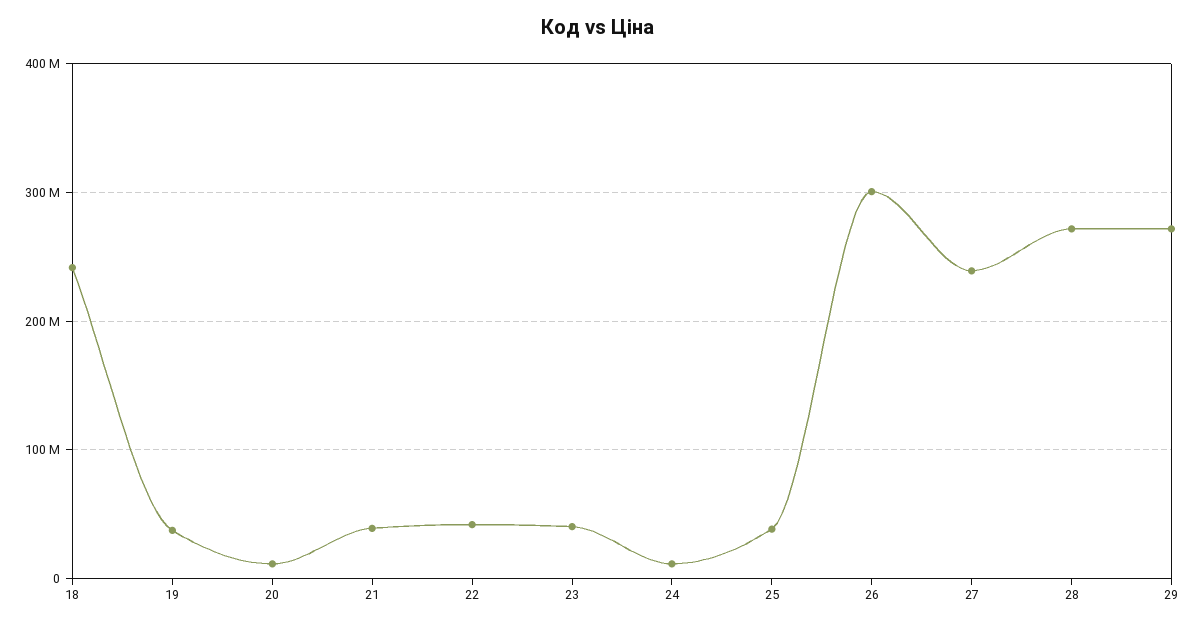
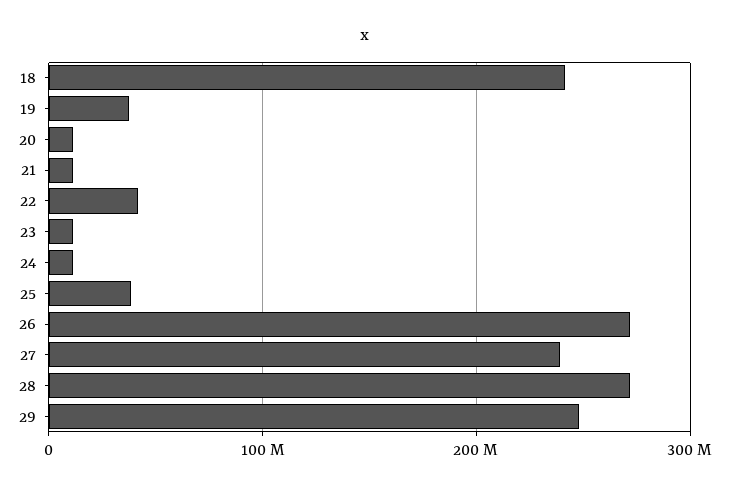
  {
    "18": 240000000,
    "19": 40000000,
    "20": 10000000,
-   "21": 40000000,
+   "21": 10000000,
    "22": 40000000,
-   "23": 40000000,
+   "23": 10000000,
    "24": 10000000,
    "25": 40000000,
-   "26": 300000000,
+   "26": 270000000,
    "27": 240000000,
    "28": 270000000,
-   "29": 270000000
+   "29": 250000000
  }

